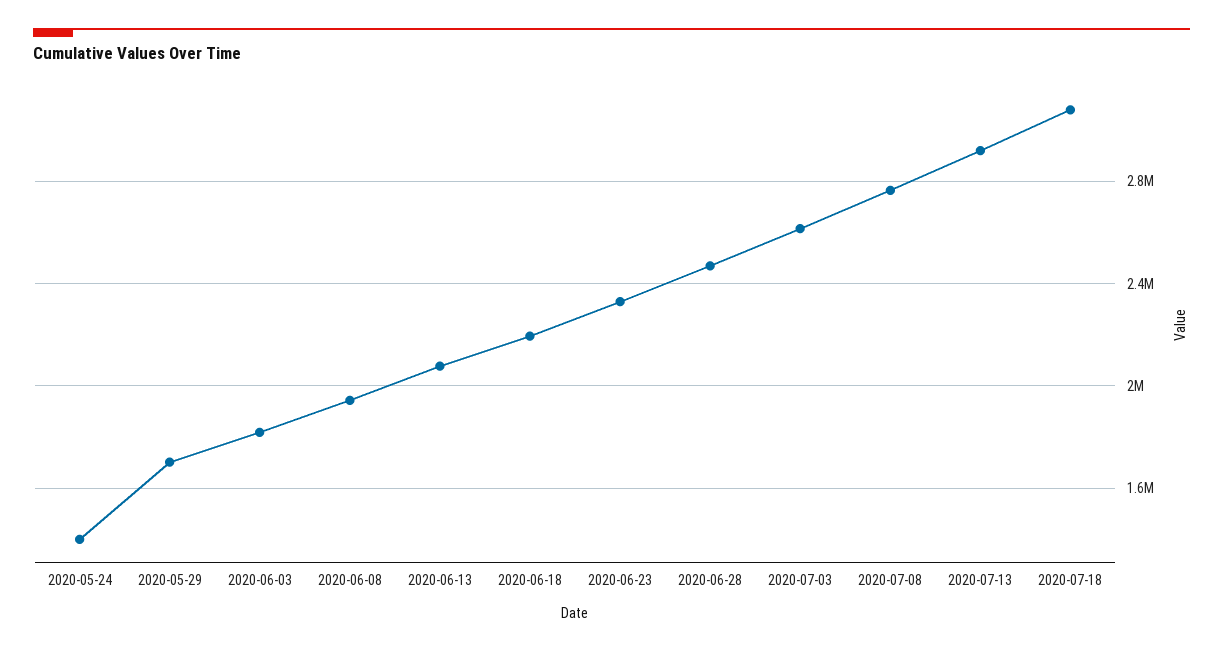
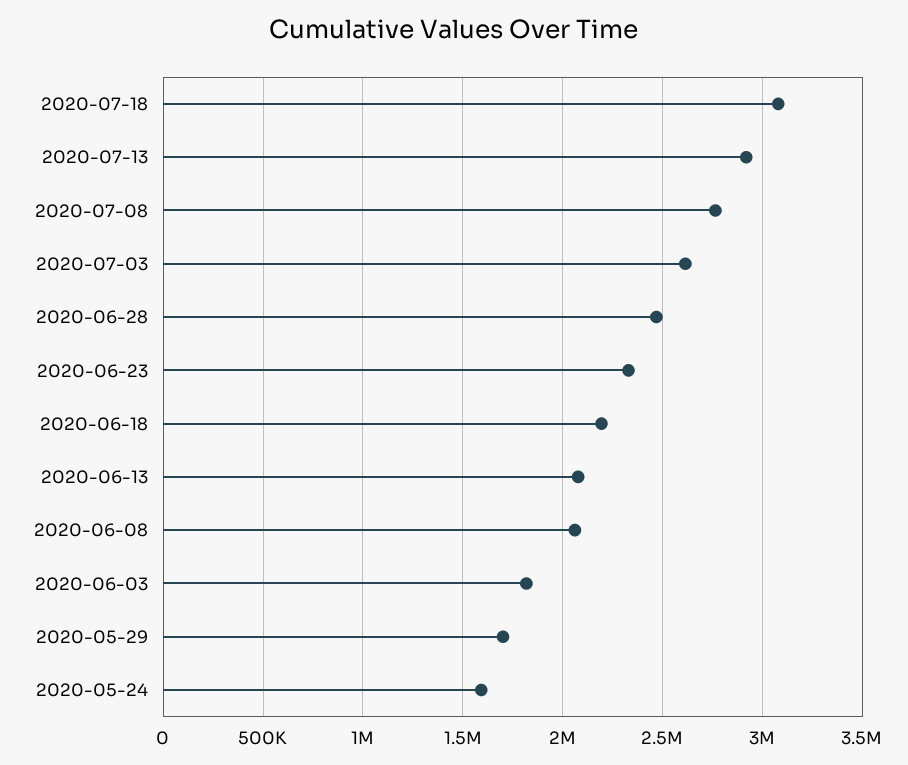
  {
-   "2020-05-24": 1400000,
+   "2020-05-24": 1600000,
    "2020-05-29": 1700000,
    "2020-06-03": 1800000,
-   "2020-06-08": 1950000,
+   "2020-06-08": 2050000,
    "2020-06-13": 2100000,
    "2020-06-18": 2200000,
    "2020-06-23": 2350000,
    "2020-06-28": 2450000,
    "2020-07-03": 2600000,
    "2020-07-08": 2750000,
    "2020-07-13": 2900000,
    "2020-07-18": 3100000
  }

